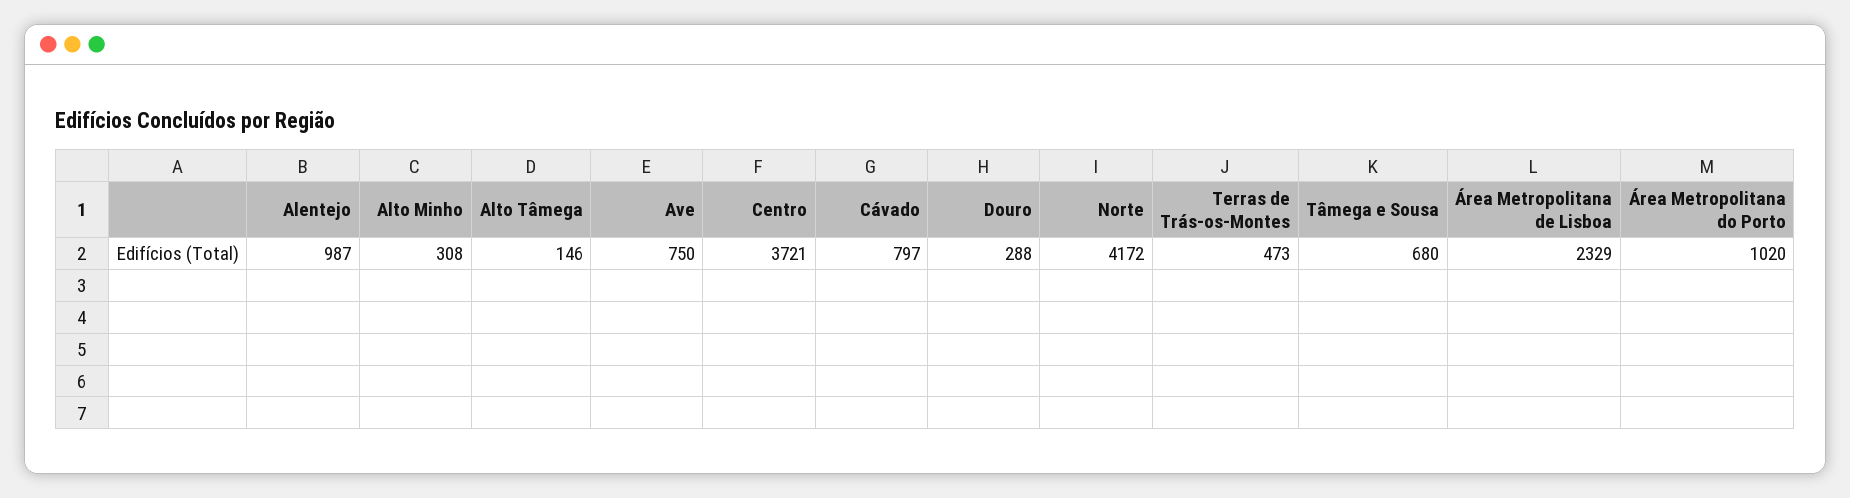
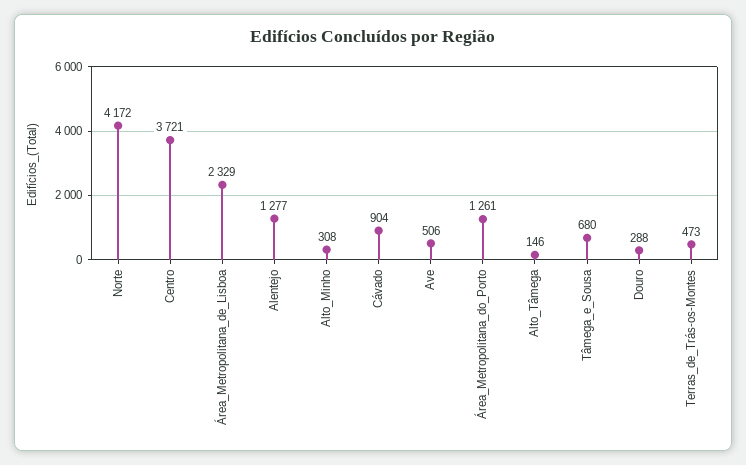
  {
-   "Alentejo": 987,
+   "Alentejo": 1277,
    "Alto Minho": 308,
    "Alto Tâmega": 146,
-   "Ave": 750,
+   "Ave": 506,
    "Centro": 3721,
-   "Cávado": 797,
+   "Cávado": 904,
    "Douro": 288,
    "Norte": 4172,
    "Terras de Trás-os-Montes": 473,
    "Tâmega e Sousa": 680,
    "Área Metropolitana de Lisboa": 2329,
-   "Área Metropolitana do Porto": 1020
+   "Área Metropolitana do Porto": 1261
  }

